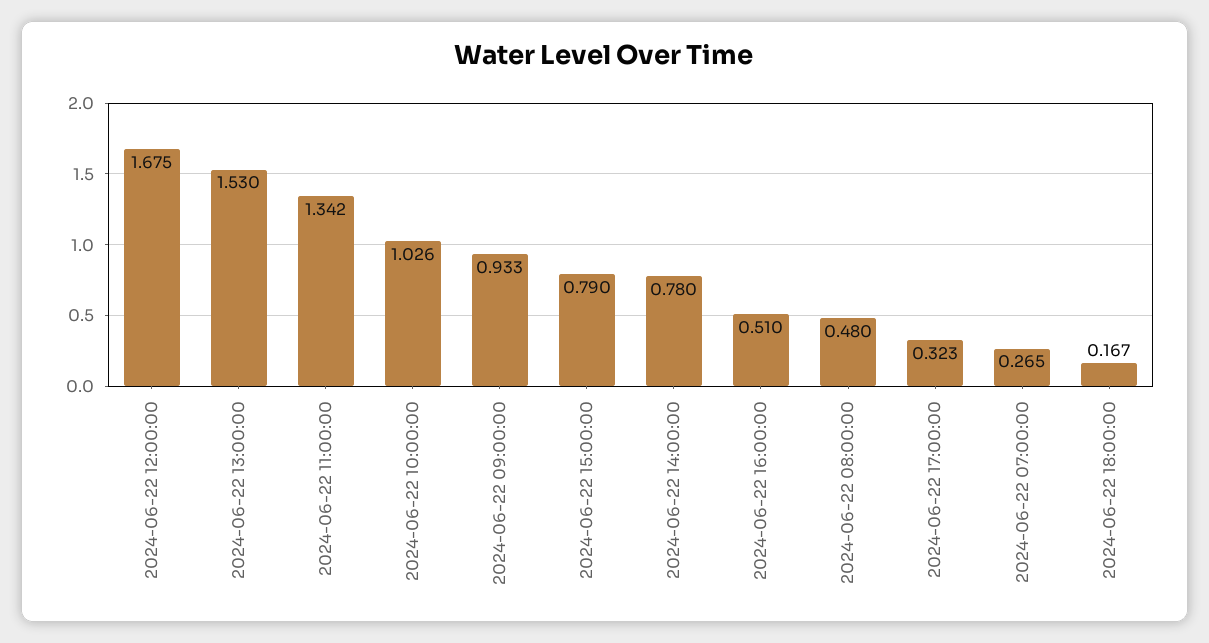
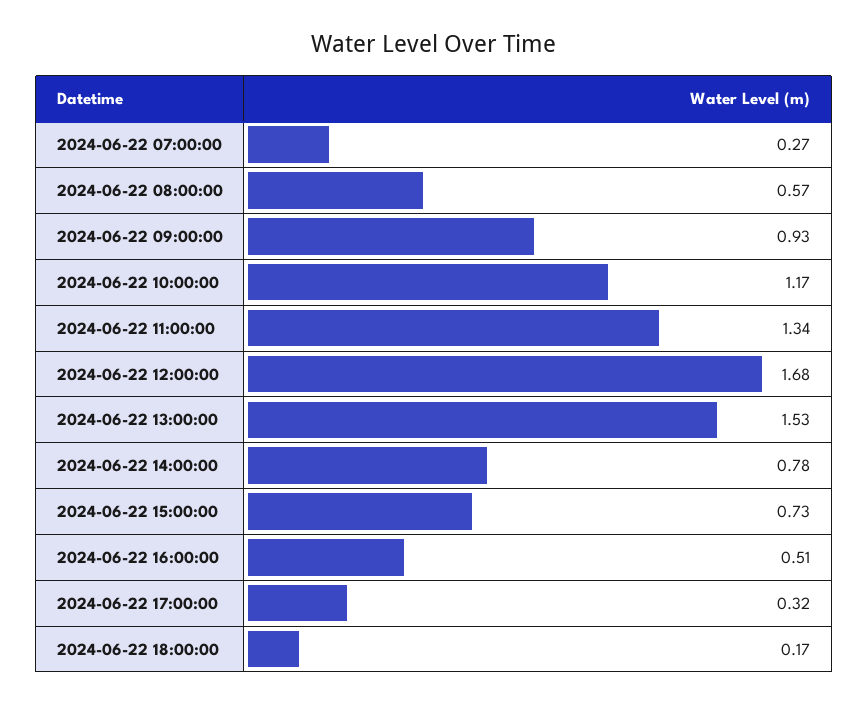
  {
    "2024-06-22 12:00:00": 1.675,
    "2024-06-22 13:00:00": 1.53,
    "2024-06-22 11:00:00": 1.342,
-   "2024-06-22 10:00:00": 1.026,
+   "2024-06-22 10:00:00": 1.17,
    "2024-06-22 09:00:00": 0.933,
-   "2024-06-22 15:00:00": 0.79,
+   "2024-06-22 15:00:00": 0.73,
    "2024-06-22 14:00:00": 0.78,
    "2024-06-22 16:00:00": 0.51,
-   "2024-06-22 08:00:00": 0.48,
+   "2024-06-22 08:00:00": 0.57,
    "2024-06-22 17:00:00": 0.323,
    "2024-06-22 07:00:00": 0.265,
    "2024-06-22 18:00:00": 0.167
  }

